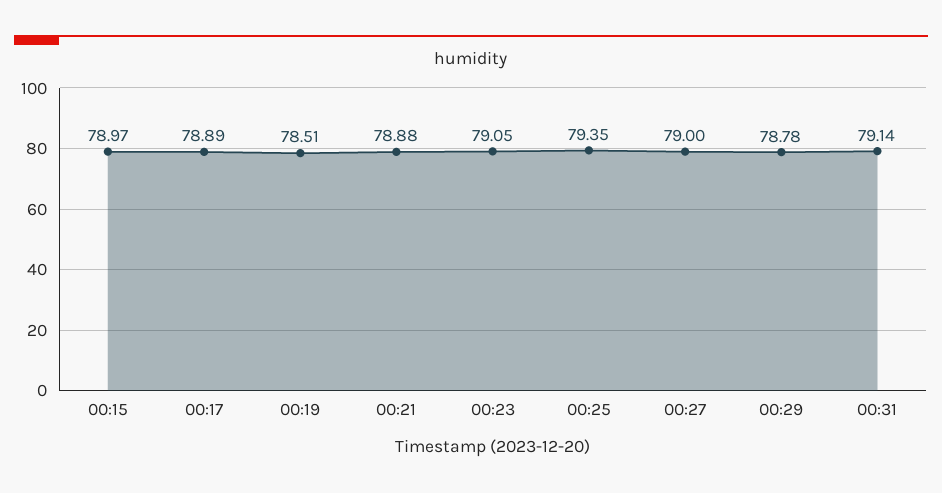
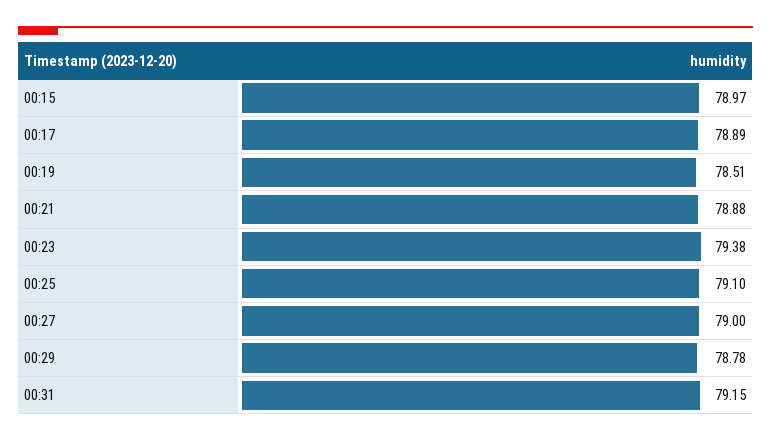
  {
    "00:15": 78.97,
    "00:17": 78.89,
    "00:19": 78.51,
    "00:21": 78.88,
-   "00:23": 79.05,
+   "00:23": 79.38,
-   "00:25": 79.35,
+   "00:25": 79.1,
    "00:27": 79,
    "00:29": 78.78,
-   "00:31": 79.14
+   "00:31": 79.15
  }

